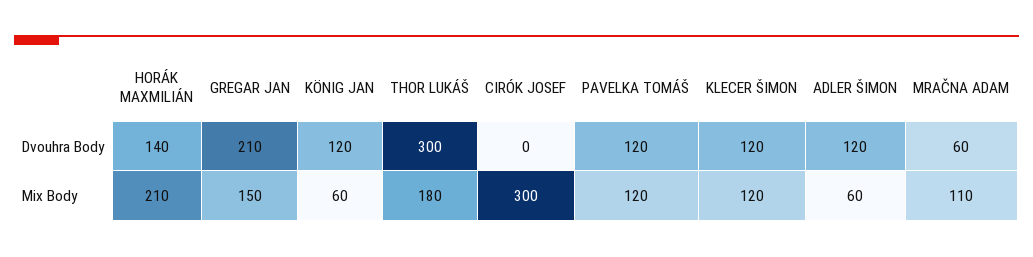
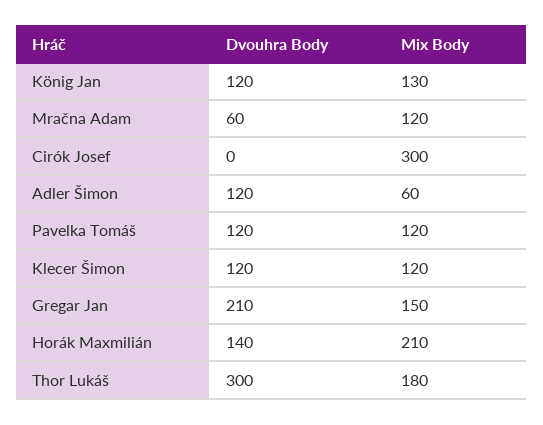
  {
    "HORÁK MAXMILIÁN": {
      "Dvouhra Body": 140,
      "Mix Body": 210
    },
    "GREGAR JAN": {
      "Dvouhra Body": 210,
      "Mix Body": 150
    },
    "KÖNIG JAN": {
      "Dvouhra Body": 120,
-     "Mix Body": 60
+     "Mix Body": 130
    },
    "THOR LUKÁŠ": {
      "Dvouhra Body": 300,
      "Mix Body": 180
    },
    "CIRÓK JOSEF": {
      "Dvouhra Body": 0,
      "Mix Body": 300
    },
    "PAVELKA TOMÁŠ": {
      "Dvouhra Body": 120,
      "Mix Body": 120
    },
    "KLECER ŠIMON": {
      "Dvouhra Body": 120,
      "Mix Body": 120
    },
    "ADLER ŠIMON": {
      "Dvouhra Body": 120,
      "Mix Body": 60
    },
    "MRAČNA ADAM": {
      "Dvouhra Body": 60,
-     "Mix Body": 110
+     "Mix Body": 120
    }
  }

